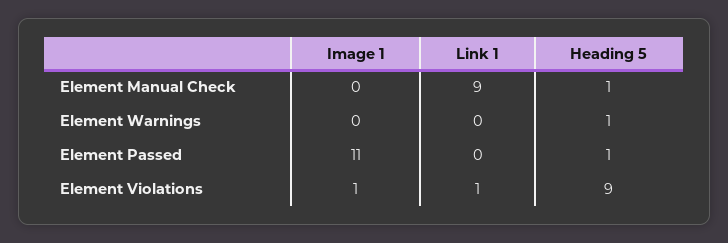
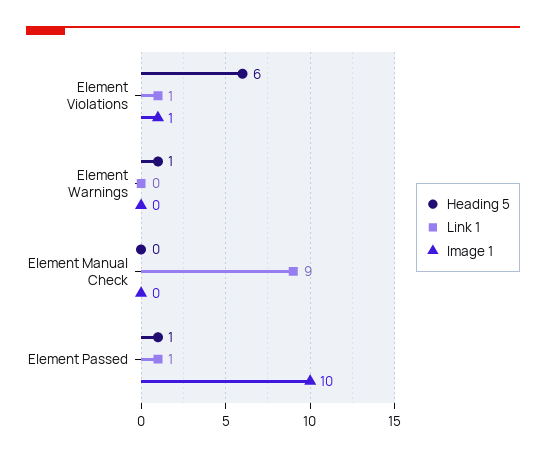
  {
    "Image 1": {
      "Element Manual Check": 0,
      "Element Warnings": 0,
-     "Element Passed": 11,
+     "Element Passed": 10,
      "Element Violations": 1
    },
    "Link 1": {
      "Element Manual Check": 9,
      "Element Warnings": 0,
-     "Element Passed": 0,
+     "Element Passed": 1,
      "Element Violations": 1
    },
    "Heading 5": {
-     "Element Manual Check": 1,
+     "Element Manual Check": 0,
      "Element Warnings": 1,
      "Element Passed": 1,
-     "Element Violations": 9
+     "Element Violations": 6
    }
  }

